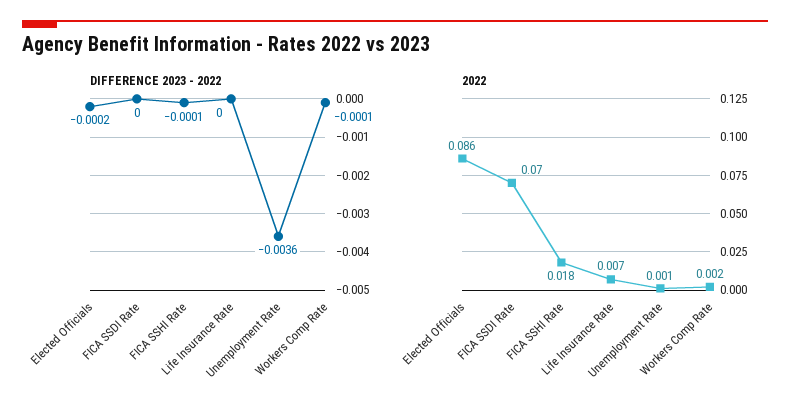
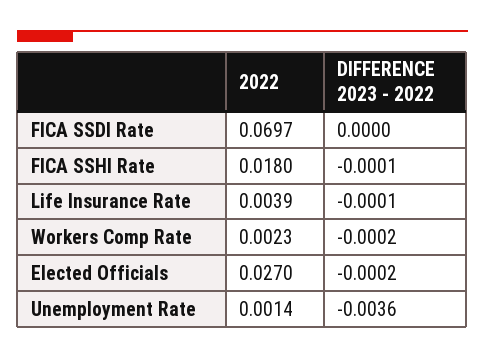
  {
    "DIFFERENCE 2023 - 2022": {
      "Elected Officials": -0.0002,
      "FICA SSDI Rate": 0,
      "FICA SSHI Rate": -0.0001,
-     "Life Insurance Rate": 0,
+     "Life Insurance Rate": -0.0001,
      "Unemployment Rate": -0.0036,
-     "Workers Comp Rate": -0.0001
+     "Workers Comp Rate": -0.0002
    },
    "2022": {
-     "Elected Officials": 0.086,
+     "Elected Officials": 0.027,
      "FICA SSDI Rate": 0.0697,
      "FICA SSHI Rate": 0.018,
-     "Life Insurance Rate": 0.007,
+     "Life Insurance Rate": 0.0039,
      "Unemployment Rate": 0.0014,
      "Workers Comp Rate": 0.0023
    }
  }

